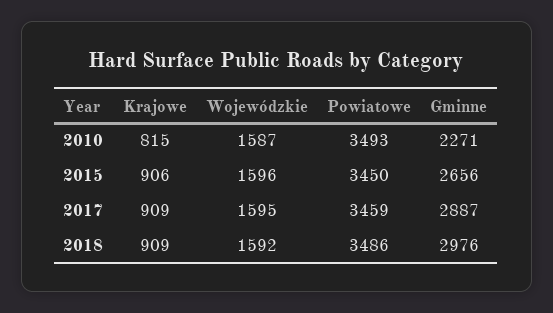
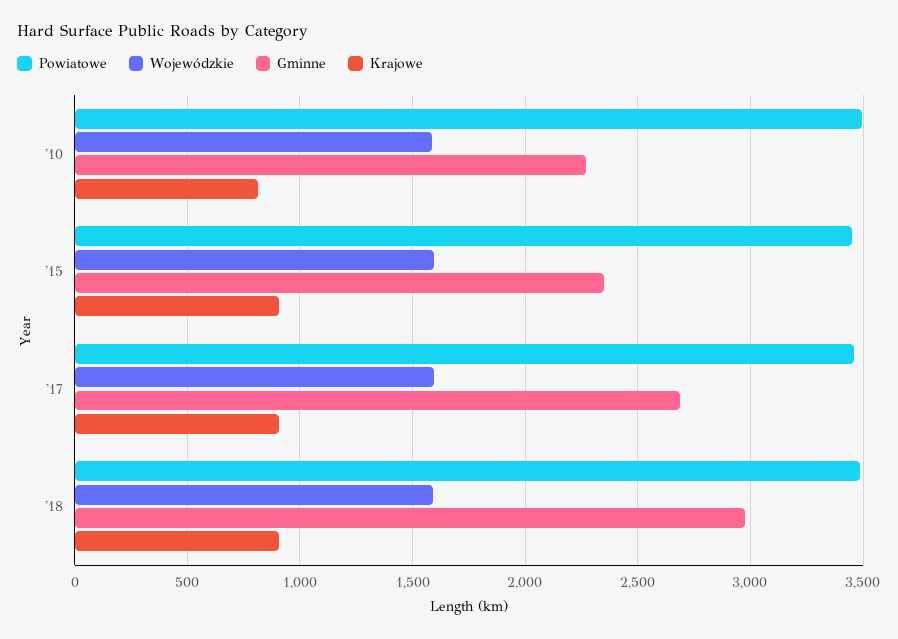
  {
    "Krajowe": {
      "2010": 815,
      "2015": 906,
      "2017": 909,
      "2018": 909
    },
    "Wojewódzkie": {
      "2010": 1587,
      "2015": 1596,
      "2017": 1595,
      "2018": 1592
    },
    "Powiatowe": {
      "2010": 3493,
      "2015": 3450,
      "2017": 3459,
      "2018": 3486
    },
    "Gminne": {
      "2010": 2271,
-     "2015": 2656,
+     "2015": 2350,
-     "2017": 2887,
+     "2017": 2700,
      "2018": 2976
    }
  }

